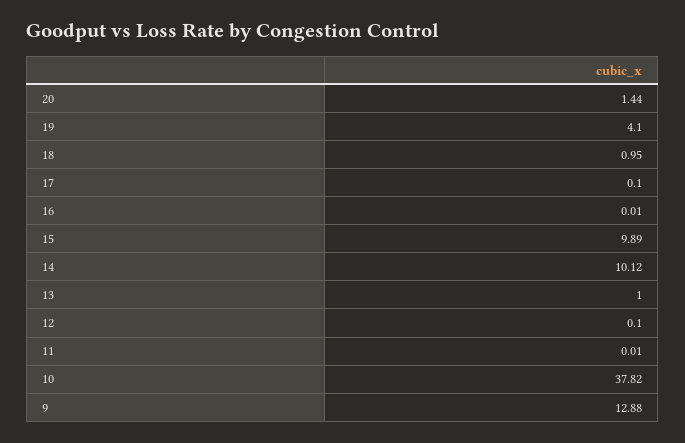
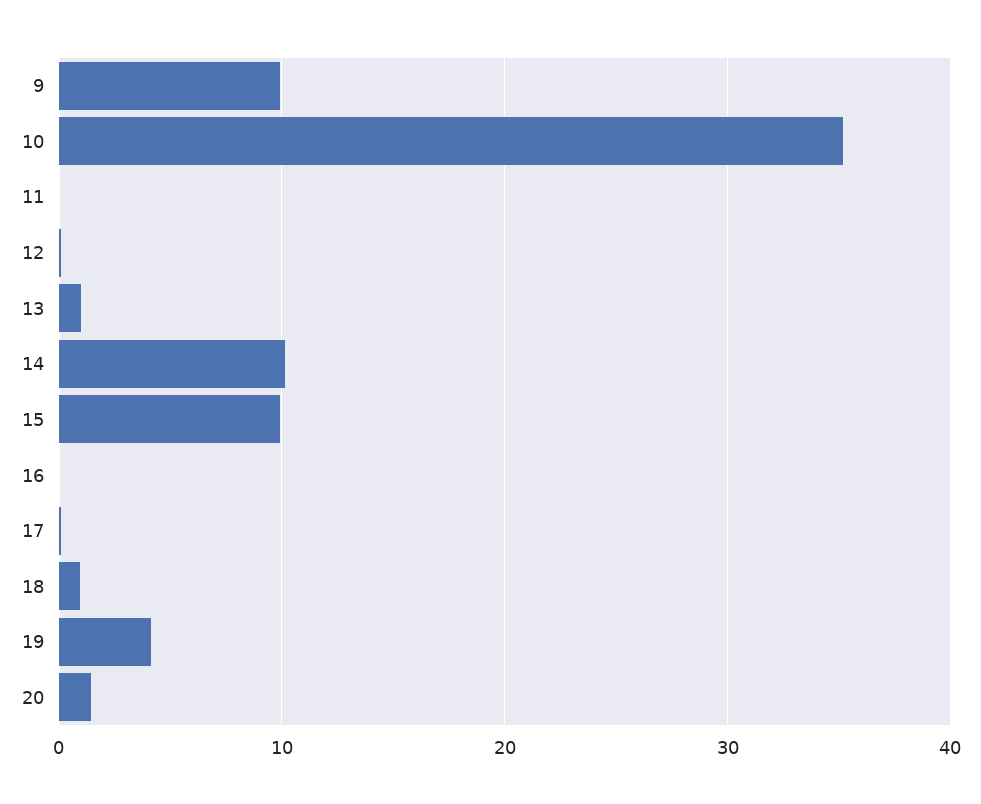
  {
    "20": 1.44,
    "19": 4.1,
    "18": 0.95,
    "17": 0.1,
    "16": 0.01,
    "15": 9.89,
    "14": 10.12,
    "13": 1,
    "12": 0.1,
    "11": 0.01,
-   "10": 37.82,
+   "10": 35,
-   "9": 12.88
+   "9": 10
  }

